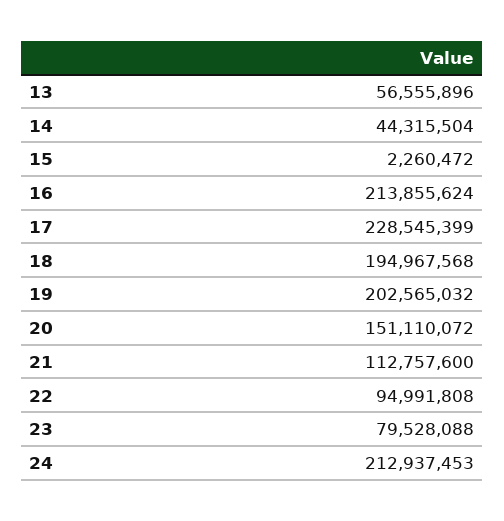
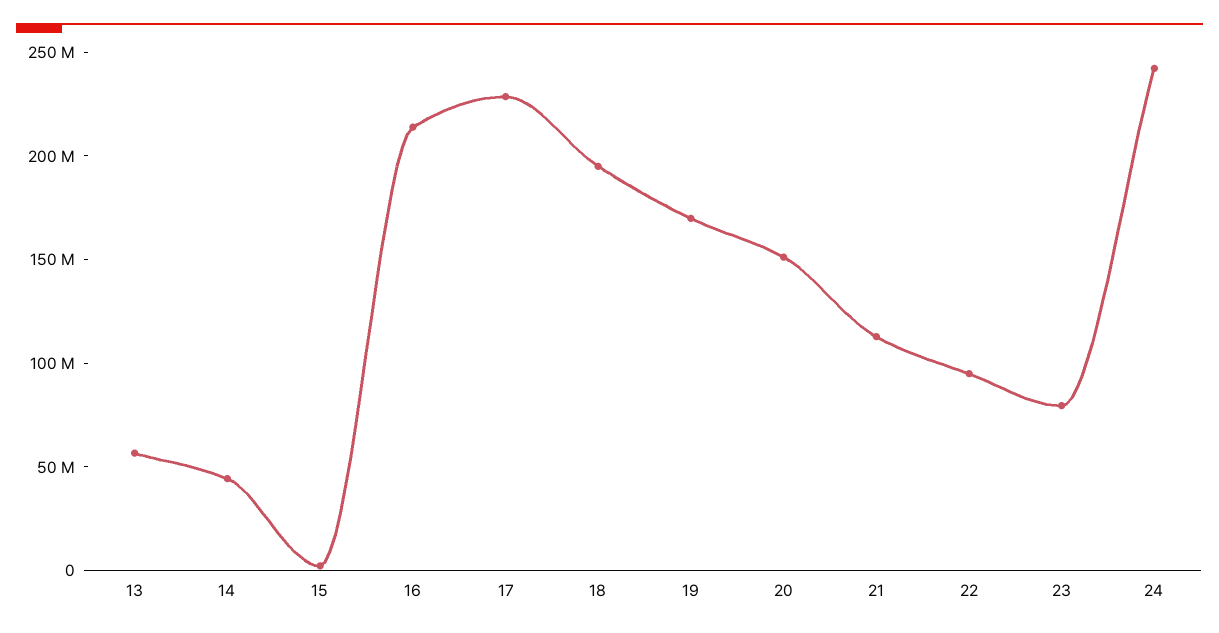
  {
    "13": 56555896,
    "14": 44315504,
    "15": 2260472,
    "16": 213855624,
    "17": 228545399,
    "18": 194967568,
-   "19": 202565032,
+   "19": 170000000,
    "20": 151110072,
    "21": 112757600,
    "22": 94991808,
    "23": 79528088,
-   "24": 212937453
+   "24": 240000000
  }

